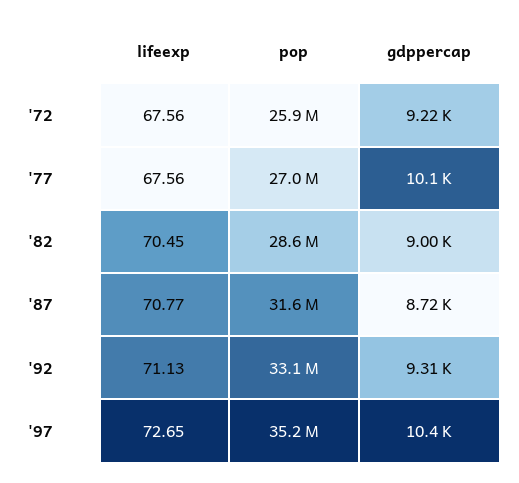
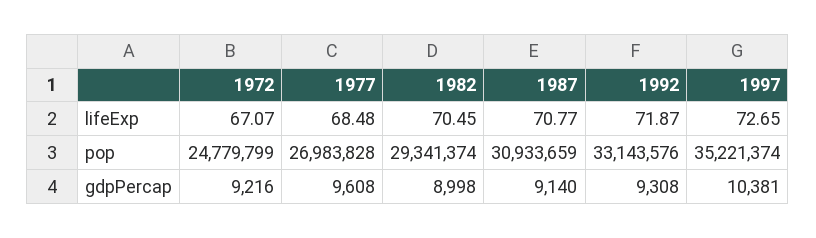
  {
    "lifeexp": {
-     "'72": 67.56,
+     "'72": 67.07,
-     "'77": 67.56,
+     "'77": 68.48,
      "'82": 70.45,
      "'87": 70.77,
-     "'92": 71.13,
+     "'92": 71.87,
      "'97": 72.65
    },
    "pop": {
-     "'72": 25900000,
+     "'72": 24779799,
      "'77": 26983828,
-     "'82": 28600000,
+     "'82": 29341374,
-     "'87": 31600000,
+     "'87": 30933659,
      "'92": 33143576,
      "'97": 35221374
    },
    "gdppercap": {
      "'72": 9216,
-     "'77": 10100,
+     "'77": 9608,
      "'82": 8998,
-     "'87": 8720,
+     "'87": 9140,
      "'92": 9308,
      "'97": 10381
    }
  }

